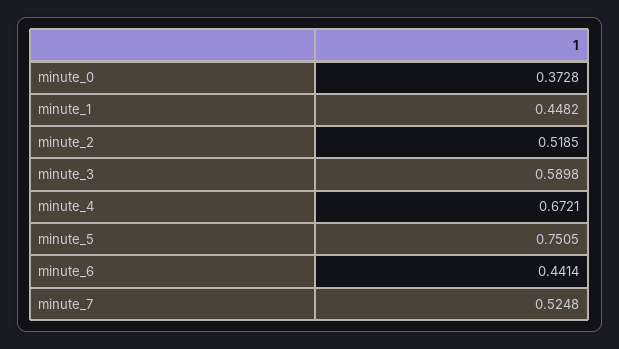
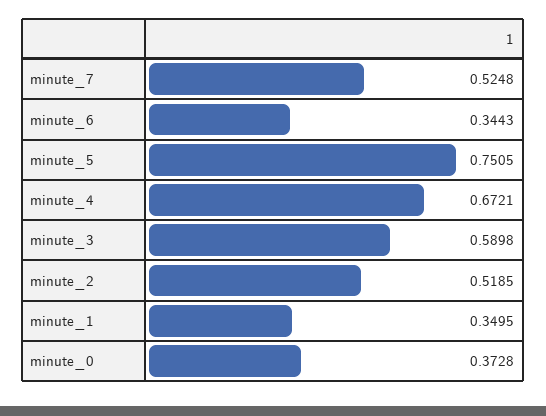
  {
    "minute_0": 0.3728,
-   "minute_1": 0.4482,
+   "minute_1": 0.3495,
    "minute_2": 0.5185,
    "minute_3": 0.5898,
    "minute_4": 0.6721,
    "minute_5": 0.7505,
-   "minute_6": 0.4414,
+   "minute_6": 0.3443,
    "minute_7": 0.5248
  }

